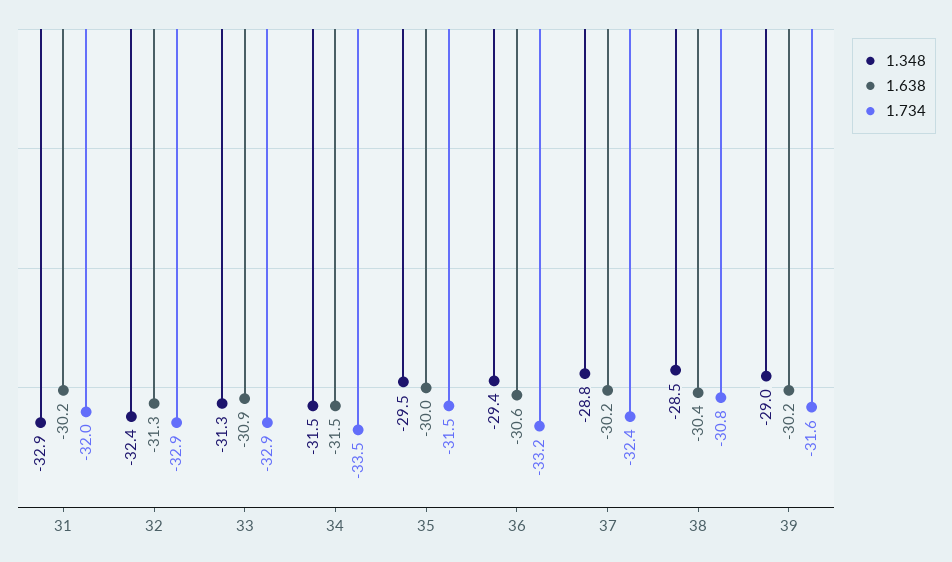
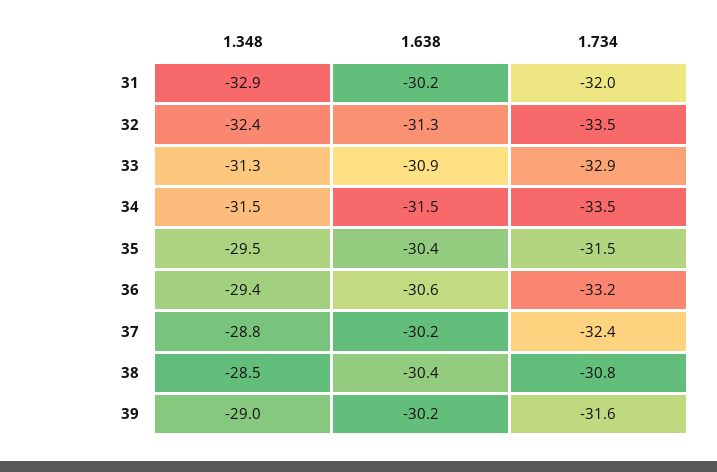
  {
    "1.348": {
      "31": -32.9,
      "32": -32.4,
      "33": -31.3,
      "34": -31.5,
      "35": -29.5,
      "36": -29.4,
      "37": -28.8,
      "38": -28.5,
      "39": -29
    },
    "1.638": {
      "31": -30.2,
      "32": -31.3,
      "33": -30.9,
      "34": -31.5,
-     "35": -30,
+     "35": -30.4,
      "36": -30.6,
      "37": -30.2,
      "38": -30.4,
      "39": -30.2
    },
    "1.734": {
      "31": -32,
-     "32": -32.9,
+     "32": -33.5,
      "33": -32.9,
      "34": -33.5,
      "35": -31.5,
      "36": -33.2,
      "37": -32.4,
      "38": -30.8,
      "39": -31.6
    }
  }

